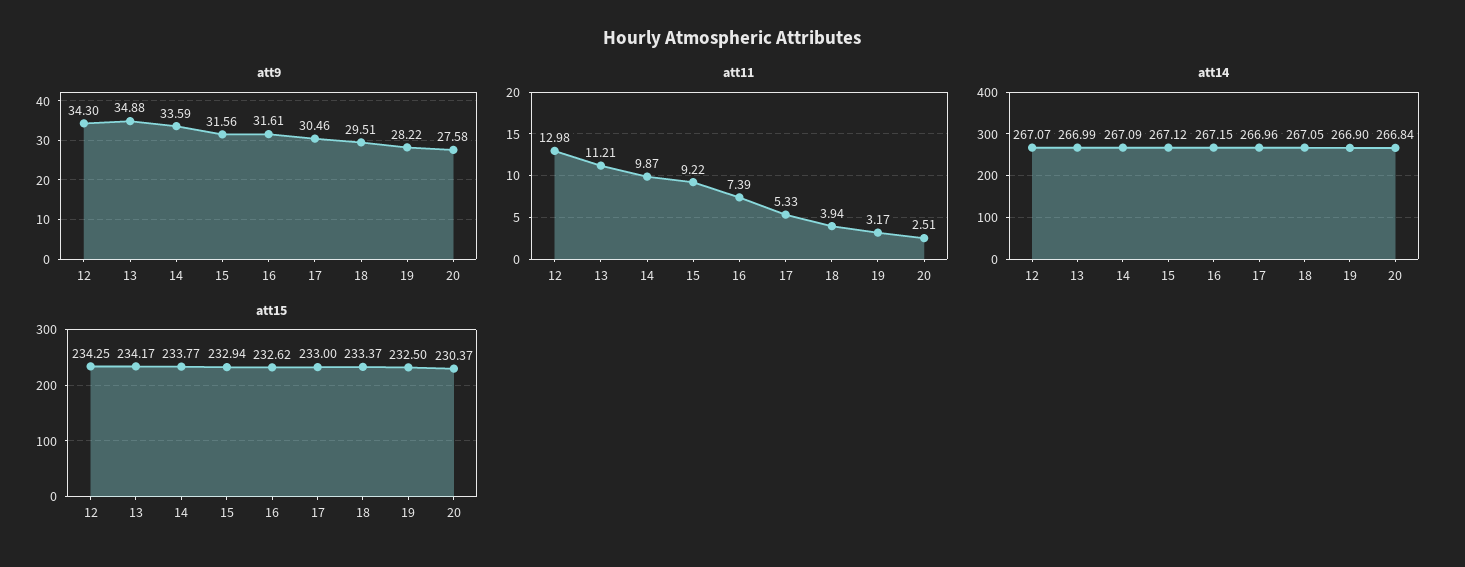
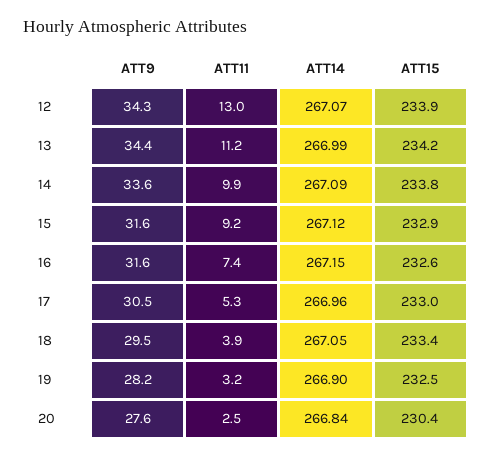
  {
    "att9": {
      "12": 34.3,
-     "13": 34.88,
+     "13": 34.4,
      "14": 33.59,
      "15": 31.56,
      "16": 31.61,
      "17": 30.46,
      "18": 29.51,
      "19": 28.22,
      "20": 27.58
    },
    "att11": {
      "12": 12.98,
      "13": 11.21,
      "14": 9.87,
      "15": 9.22,
      "16": 7.39,
      "17": 5.33,
      "18": 3.94,
      "19": 3.17,
      "20": 2.51
    },
    "att14": {
      "12": 267.07,
      "13": 266.99,
      "14": 267.09,
      "15": 267.12,
      "16": 267.15,
      "17": 266.96,
      "18": 267.05,
      "19": 266.9,
      "20": 266.84
    },
    "att15": {
-     "12": 234.25,
+     "12": 233.9,
      "13": 234.17,
      "14": 233.77,
      "15": 232.94,
      "16": 232.62,
      "17": 233,
      "18": 233.37,
      "19": 232.5,
      "20": 230.37
    }
  }

